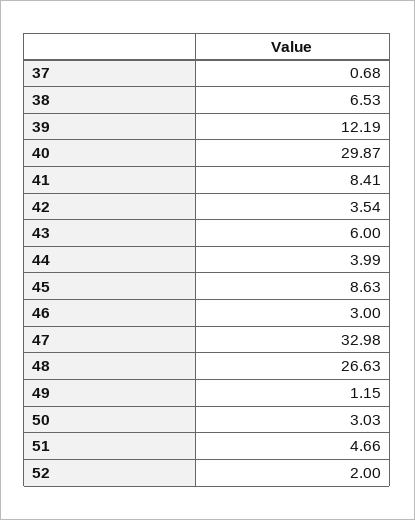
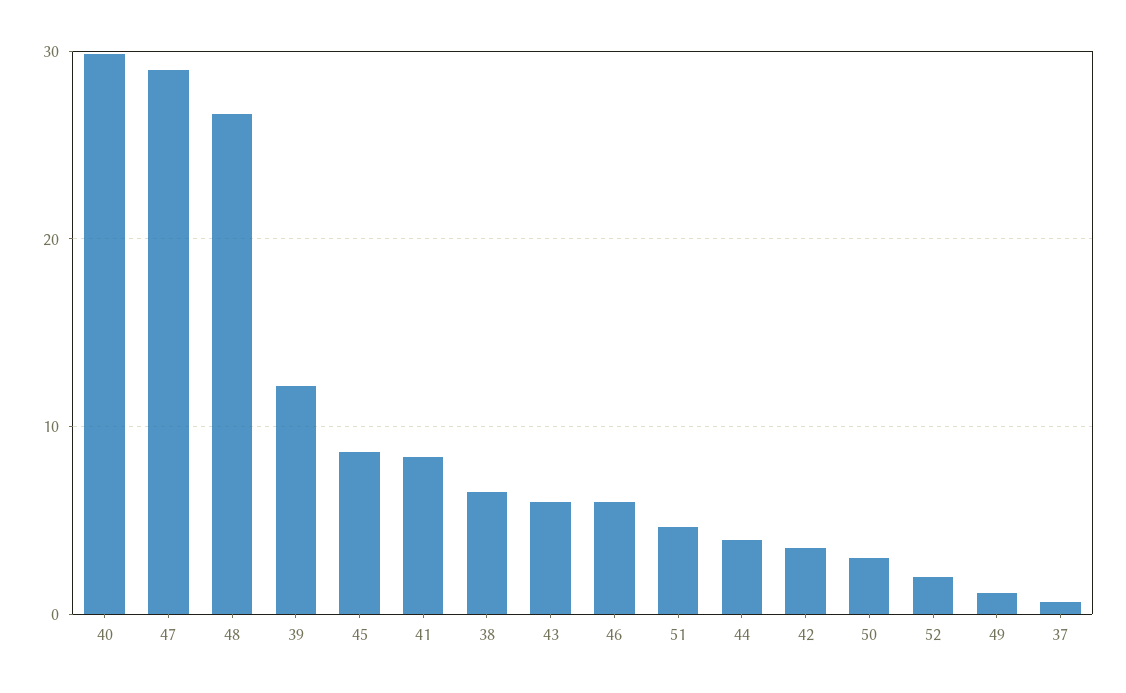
  {
    "37": 0.68,
    "38": 6.53,
    "39": 12.19,
    "40": 29.87,
    "41": 8.41,
    "42": 3.54,
    "43": 6,
    "44": 3.99,
    "45": 8.63,
-   "46": 3,
+   "46": 6,
-   "47": 32.98,
+   "47": 29,
    "48": 26.63,
    "49": 1.15,
    "50": 3.03,
    "51": 4.66,
    "52": 2
  }

